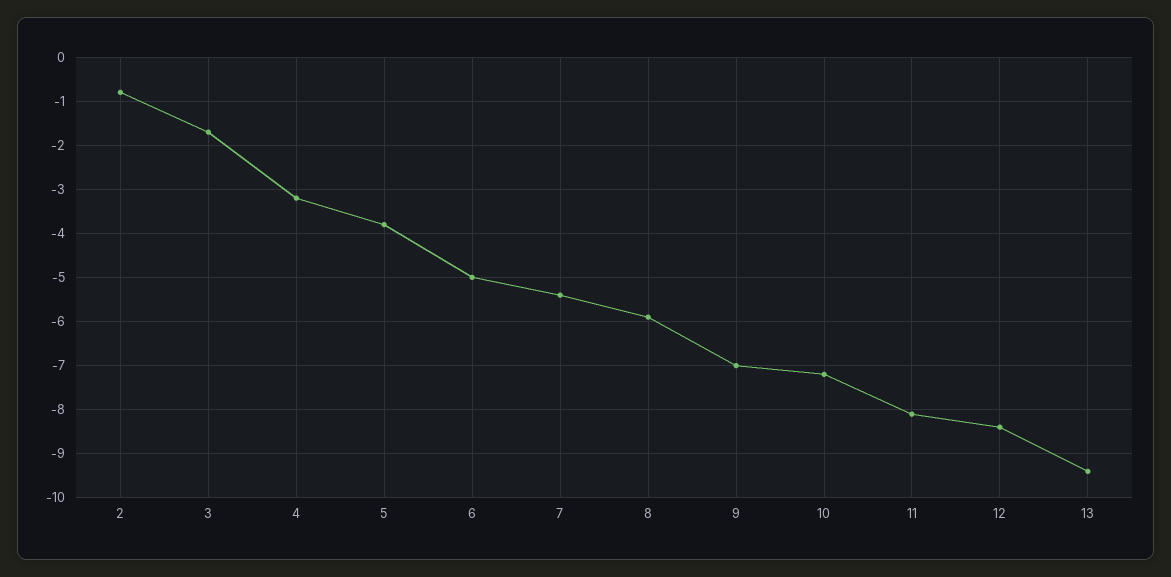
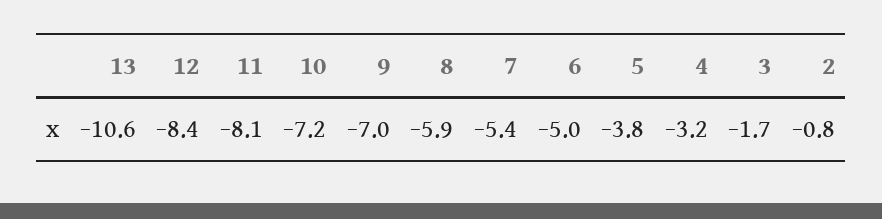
  {
    "2": -0.8,
    "3": -1.7,
    "4": -3.2,
    "5": -3.8,
    "6": -5,
    "7": -5.4,
    "8": -5.9,
    "9": -7,
    "10": -7.2,
    "11": -8.1,
    "12": -8.4,
-   "13": -9.5
+   "13": -10.6
  }

